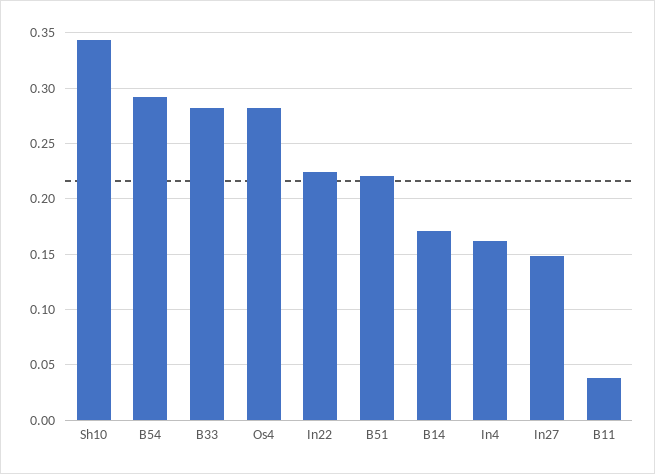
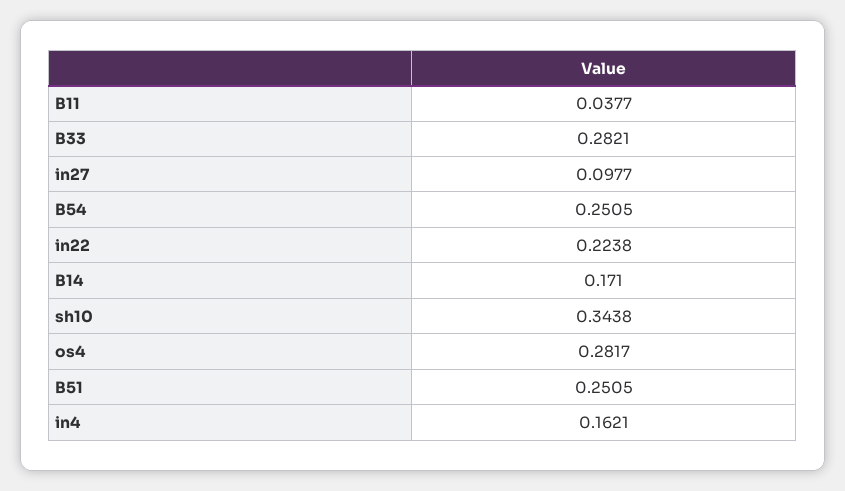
  {
    "Sh10": 0.3438,
-   "B54": 0.29,
+   "B54": 0.2505,
    "B33": 0.2821,
    "Os4": 0.2817,
    "In22": 0.2238,
-   "B51": 0.22,
+   "B51": 0.2505,
    "B14": 0.171,
    "In4": 0.1621,
-   "In27": 0.15,
+   "In27": 0.0977,
    "B11": 0.0377
  }

